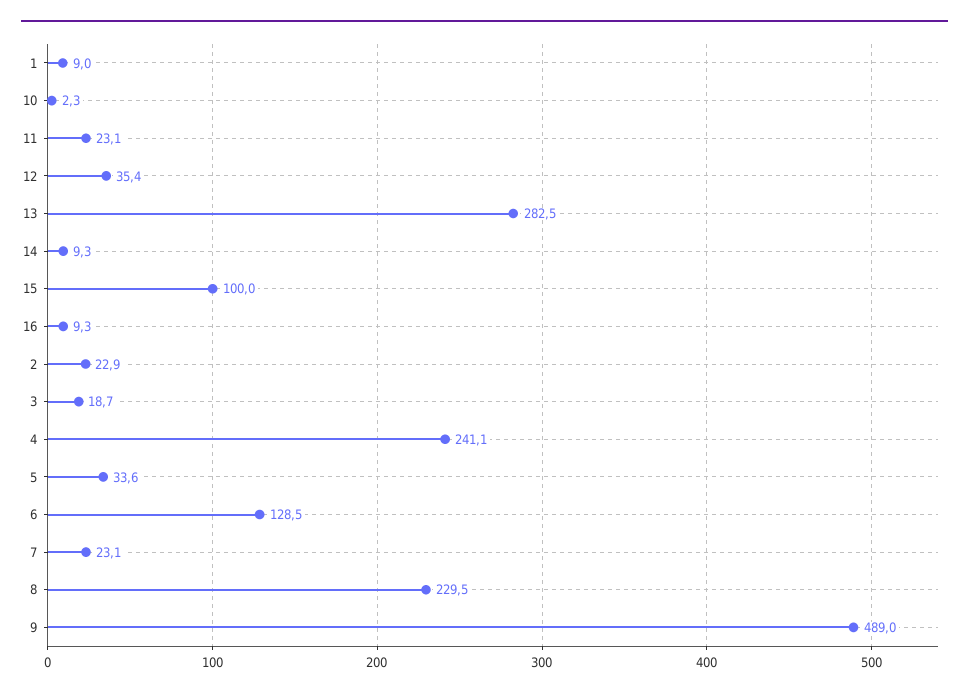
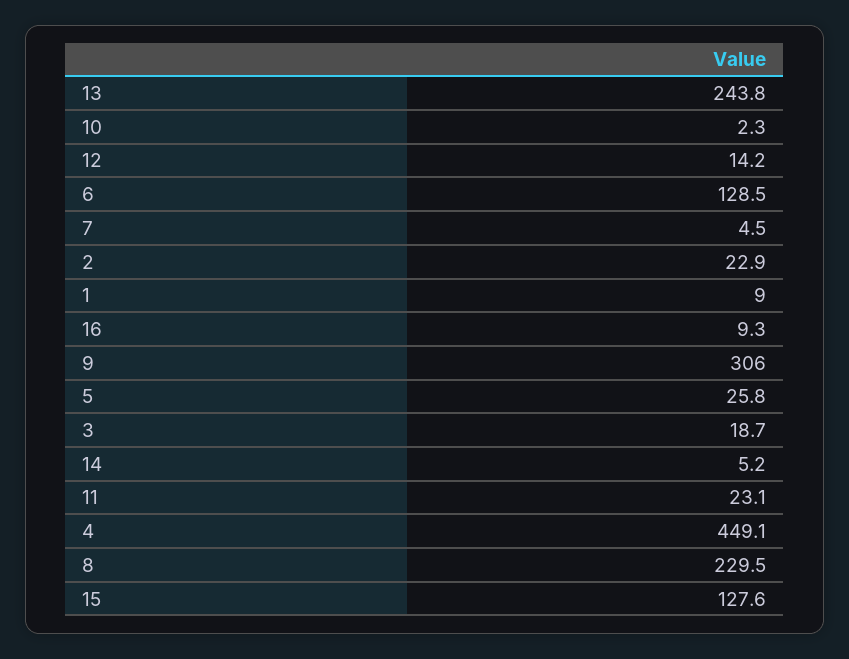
  {
    "1": 9,
    "10": 2.3,
    "11": 23.1,
-   "12": 35.4,
+   "12": 14.2,
-   "13": 282.5,
+   "13": 243.8,
-   "14": 9.3,
+   "14": 5.2,
-   "15": 100,
+   "15": 127.6,
    "16": 9.3,
    "2": 22.9,
    "3": 18.7,
-   "4": 241.1,
+   "4": 449.1,
-   "5": 33.6,
+   "5": 25.8,
    "6": 128.5,
-   "7": 23.1,
+   "7": 4.5,
    "8": 229.5,
-   "9": 489
+   "9": 306
  }

